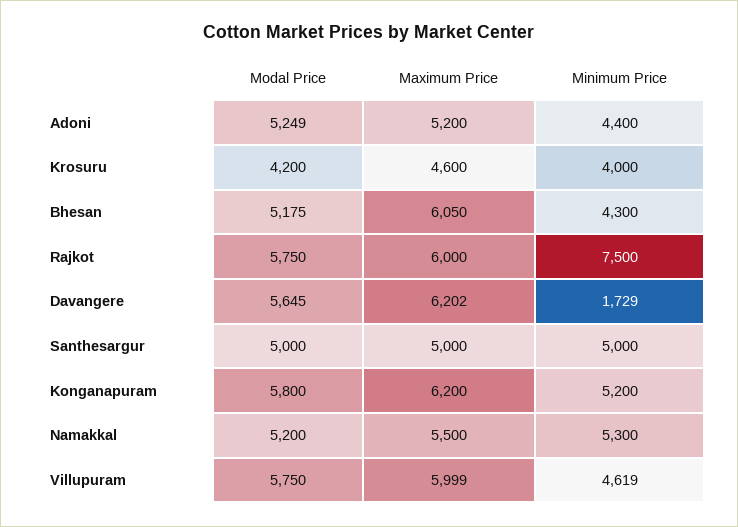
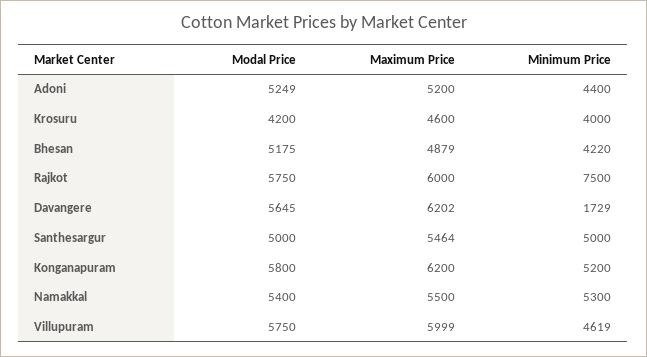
  {
    "Modal Price": {
      "Adoni": 5249,
      "Krosuru": 4200,
      "Bhesan": 5175,
      "Rajkot": 5750,
      "Davangere": 5645,
      "Santhesargur": 5000,
      "Konganapuram": 5800,
-     "Namakkal": 5200,
+     "Namakkal": 5400,
      "Villupuram": 5750
    },
    "Maximum Price": {
      "Adoni": 5200,
      "Krosuru": 4600,
-     "Bhesan": 6050,
+     "Bhesan": 4879,
      "Rajkot": 6000,
      "Davangere": 6202,
-     "Santhesargur": 5000,
+     "Santhesargur": 5464,
      "Konganapuram": 6200,
      "Namakkal": 5500,
      "Villupuram": 5999
    },
    "Minimum Price": {
      "Adoni": 4400,
      "Krosuru": 4000,
-     "Bhesan": 4300,
+     "Bhesan": 4220,
      "Rajkot": 7500,
      "Davangere": 1729,
      "Santhesargur": 5000,
      "Konganapuram": 5200,
      "Namakkal": 5300,
      "Villupuram": 4619
    }
  }

